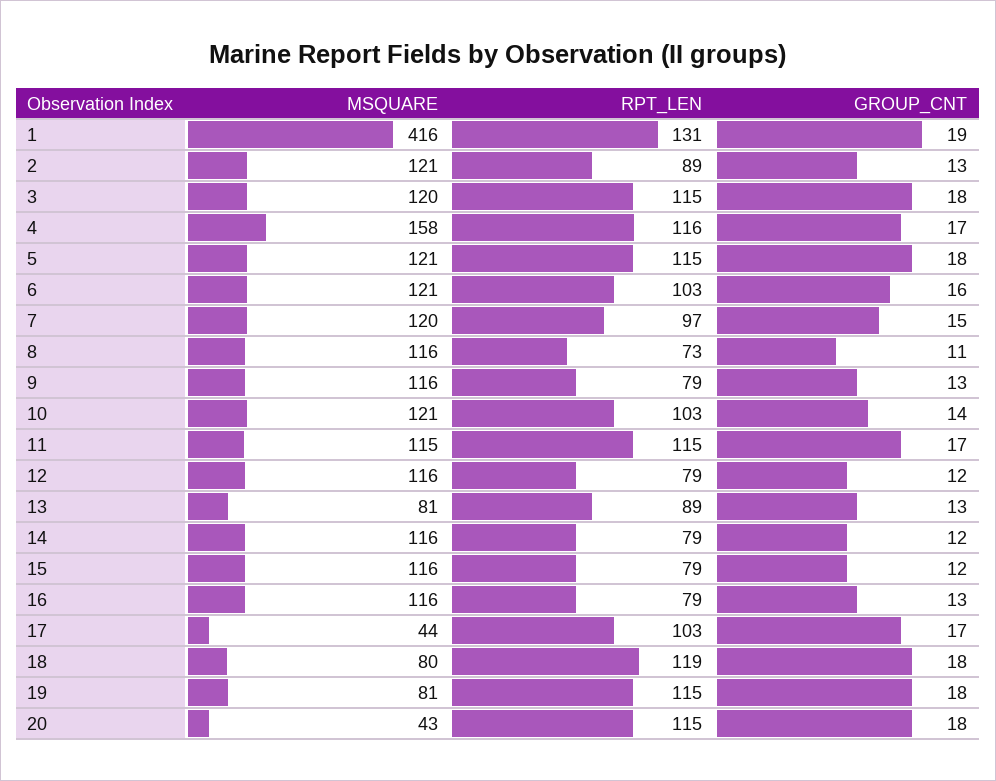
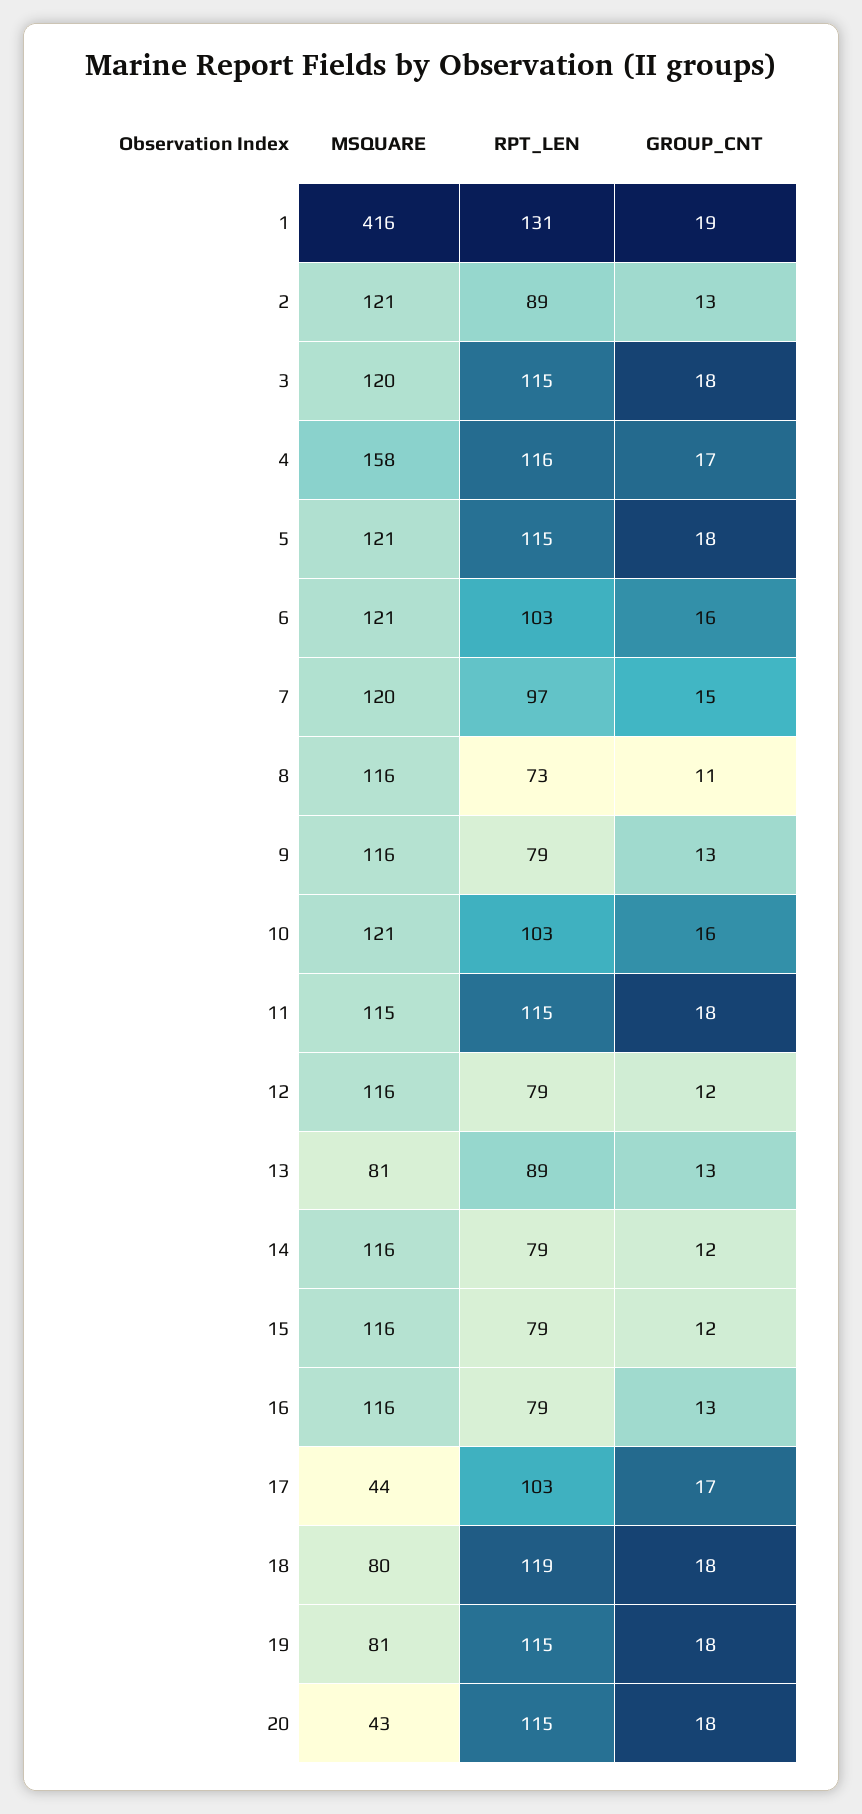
  {
    "MSQUARE": {
      "1": 416,
      "2": 121,
      "3": 120,
      "4": 158,
      "5": 121,
      "6": 121,
      "7": 120,
      "8": 116,
      "9": 116,
      "10": 121,
      "11": 115,
      "12": 116,
      "13": 81,
      "14": 116,
      "15": 116,
      "16": 116,
      "17": 44,
      "18": 80,
      "19": 81,
      "20": 43
    },
    "RPT_LEN": {
      "1": 131,
      "2": 89,
      "3": 115,
      "4": 116,
      "5": 115,
      "6": 103,
      "7": 97,
      "8": 73,
      "9": 79,
      "10": 103,
      "11": 115,
      "12": 79,
      "13": 89,
      "14": 79,
      "15": 79,
      "16": 79,
      "17": 103,
      "18": 119,
      "19": 115,
      "20": 115
    },
    "GROUP_CNT": {
      "1": 19,
      "2": 13,
      "3": 18,
      "4": 17,
      "5": 18,
      "6": 16,
      "7": 15,
      "8": 11,
      "9": 13,
-     "10": 14,
+     "10": 16,
-     "11": 17,
+     "11": 18,
      "12": 12,
      "13": 13,
      "14": 12,
      "15": 12,
      "16": 13,
      "17": 17,
      "18": 18,
      "19": 18,
      "20": 18
    }
  }

